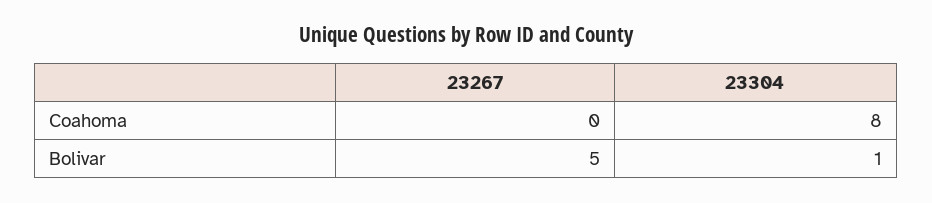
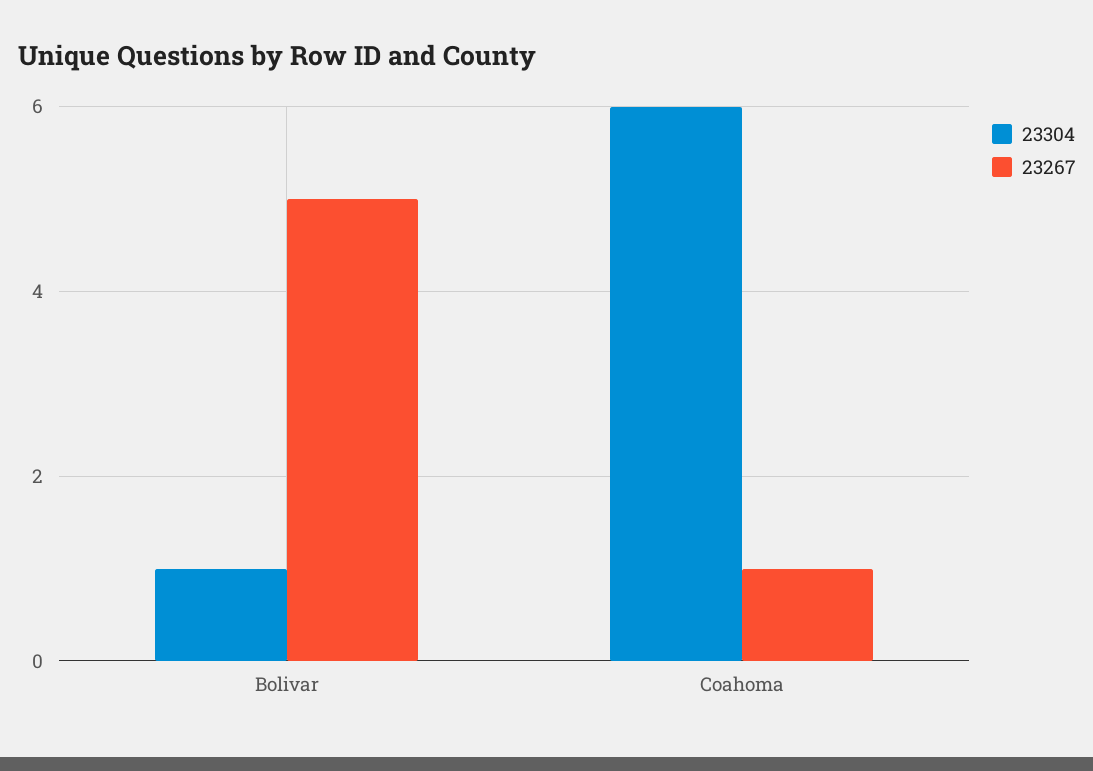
  {
    "23267": {
-     "Coahoma": 0,
+     "Coahoma": 1,
      "Bolivar": 5
    },
    "23304": {
-     "Coahoma": 8,
+     "Coahoma": 6,
      "Bolivar": 1
    }
  }

